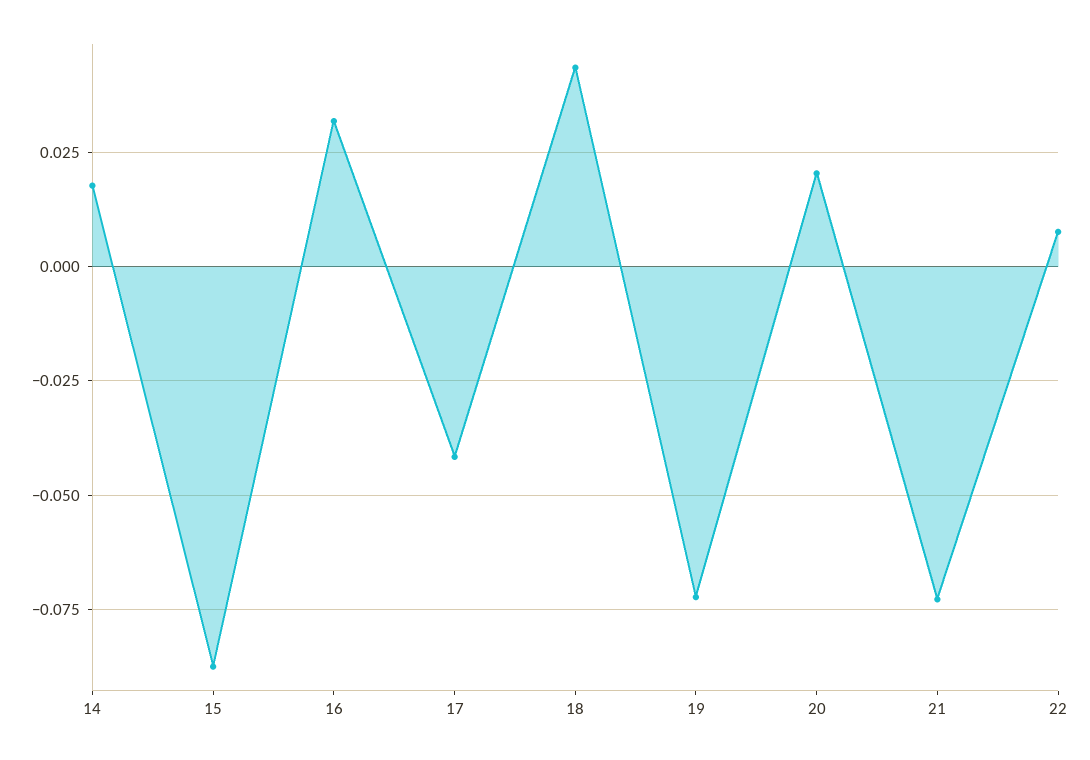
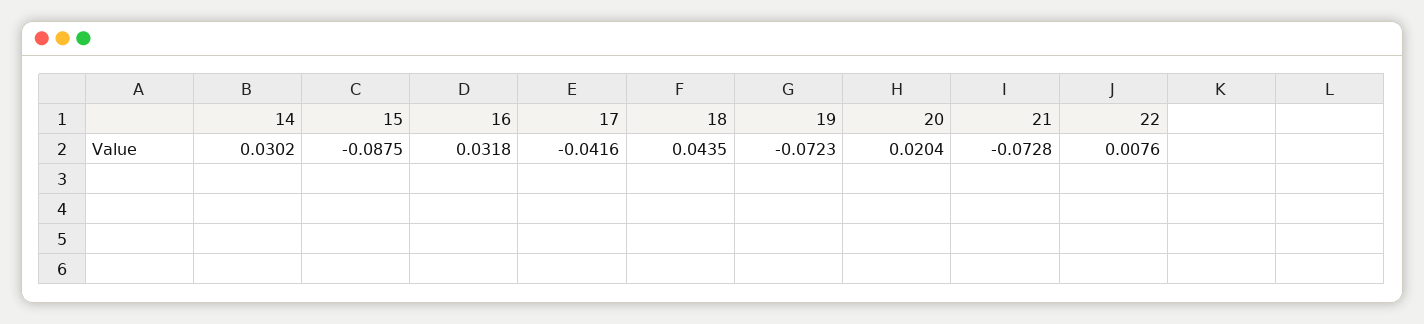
  {
-   "14": 0.0175,
+   "14": 0.0302,
    "15": -0.0875,
    "16": 0.0318,
    "17": -0.0416,
    "18": 0.0435,
    "19": -0.0723,
    "20": 0.0204,
    "21": -0.0728,
    "22": 0.0076
  }

